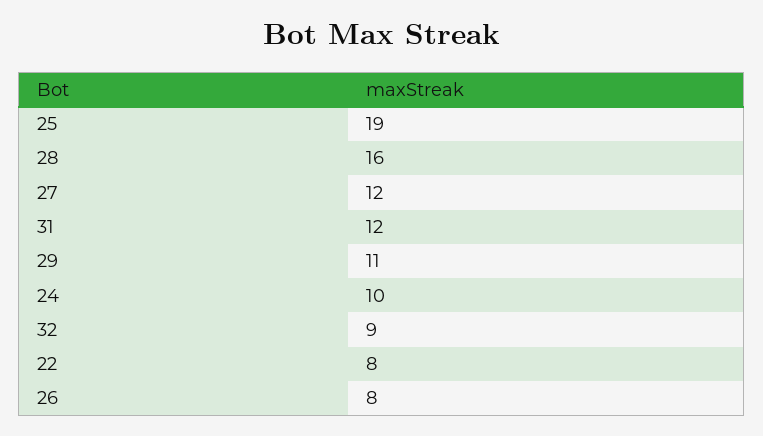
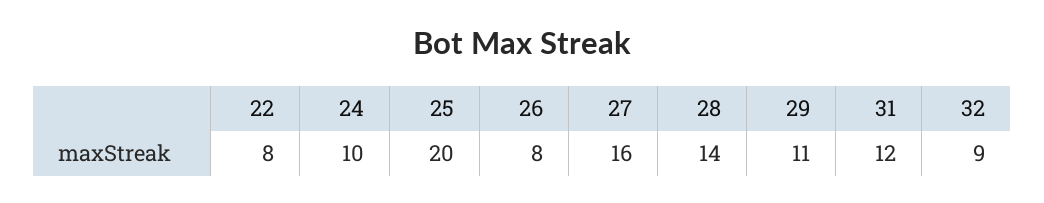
  {
-   "25": 19,
+   "25": 20,
-   "28": 16,
+   "28": 14,
-   "27": 12,
+   "27": 16,
    "31": 12,
    "29": 11,
    "24": 10,
    "32": 9,
    "22": 8,
    "26": 8
  }

